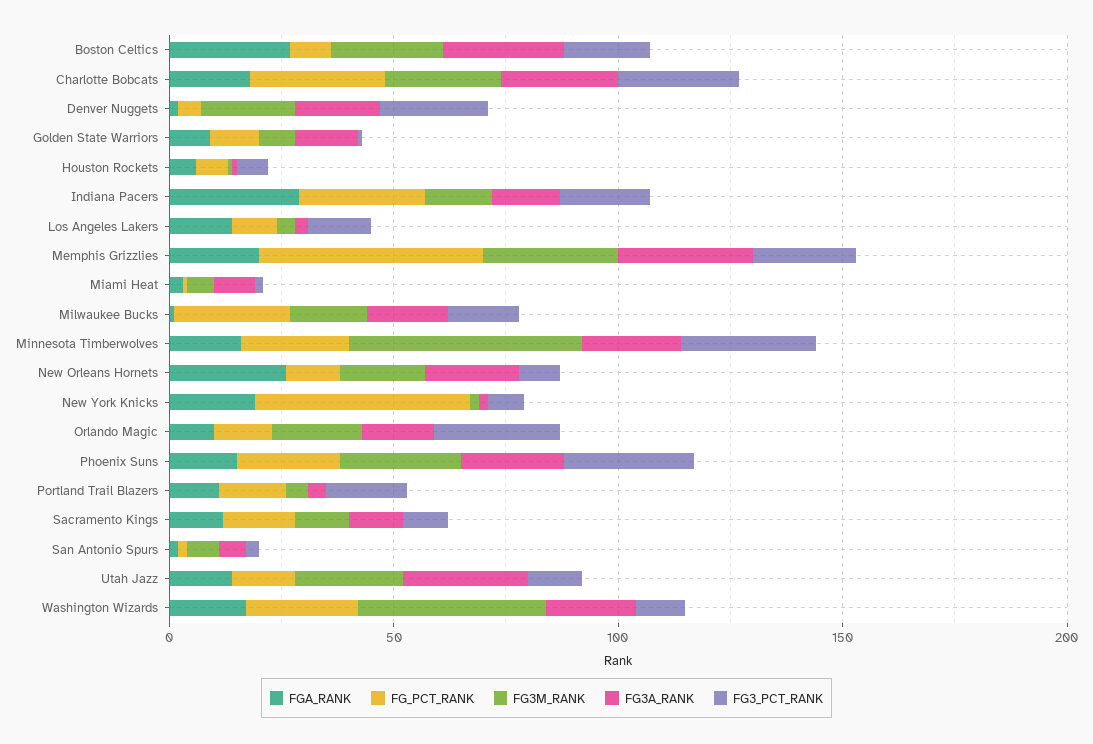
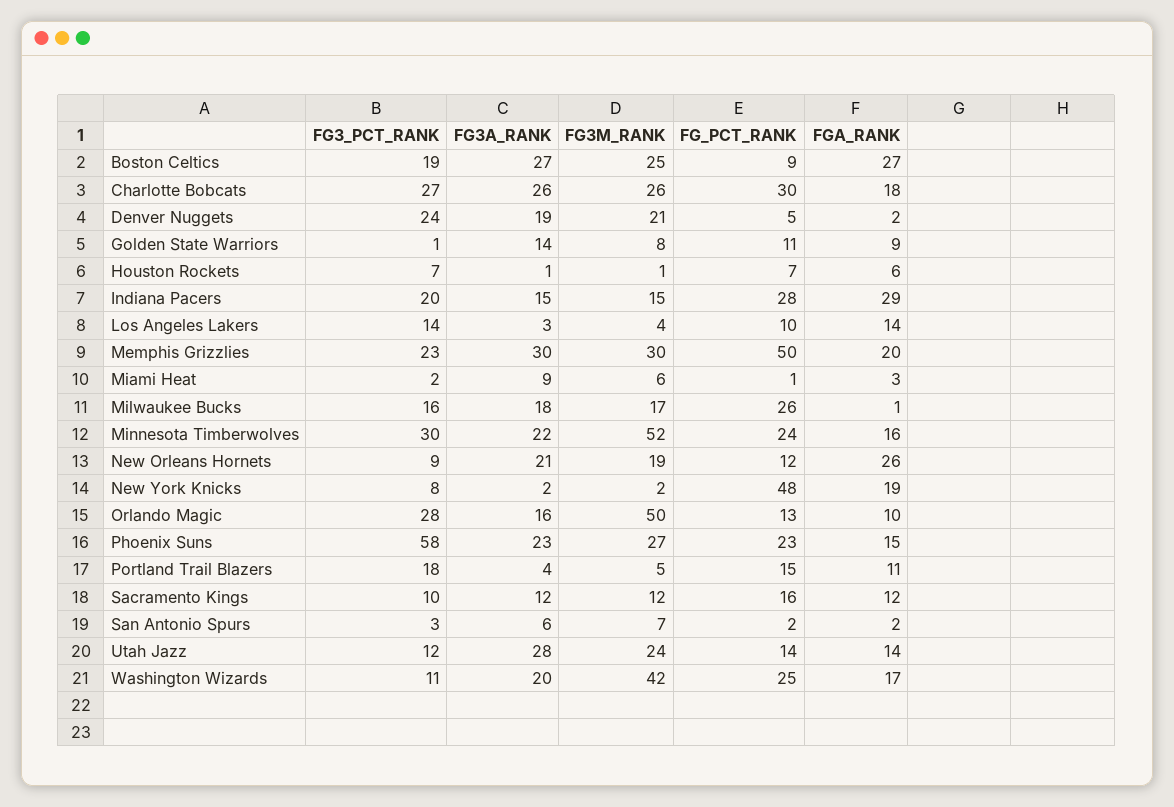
  {
    "FGA_RANK": {
      "Boston Celtics": 27,
      "Charlotte Bobcats": 18,
      "Denver Nuggets": 2,
      "Golden State Warriors": 9,
      "Houston Rockets": 6,
      "Indiana Pacers": 29,
      "Los Angeles Lakers": 14,
      "Memphis Grizzlies": 20,
      "Miami Heat": 3,
      "Milwaukee Bucks": 1,
      "Minnesota Timberwolves": 16,
      "New Orleans Hornets": 26,
      "New York Knicks": 19,
      "Orlando Magic": 10,
      "Phoenix Suns": 15,
      "Portland Trail Blazers": 11,
      "Sacramento Kings": 12,
      "San Antonio Spurs": 2,
      "Utah Jazz": 14,
      "Washington Wizards": 17
    },
    "FG_PCT_RANK": {
      "Boston Celtics": 9,
      "Charlotte Bobcats": 30,
      "Denver Nuggets": 5,
      "Golden State Warriors": 11,
      "Houston Rockets": 7,
      "Indiana Pacers": 28,
      "Los Angeles Lakers": 10,
      "Memphis Grizzlies": 50,
      "Miami Heat": 1,
      "Milwaukee Bucks": 26,
      "Minnesota Timberwolves": 24,
      "New Orleans Hornets": 12,
      "New York Knicks": 48,
      "Orlando Magic": 13,
      "Phoenix Suns": 23,
      "Portland Trail Blazers": 15,
      "Sacramento Kings": 16,
      "San Antonio Spurs": 2,
      "Utah Jazz": 14,
      "Washington Wizards": 25
    },
    "FG3M_RANK": {
      "Boston Celtics": 25,
      "Charlotte Bobcats": 26,
      "Denver Nuggets": 21,
      "Golden State Warriors": 8,
      "Houston Rockets": 1,
      "Indiana Pacers": 15,
      "Los Angeles Lakers": 4,
      "Memphis Grizzlies": 30,
      "Miami Heat": 6,
      "Milwaukee Bucks": 17,
      "Minnesota Timberwolves": 52,
      "New Orleans Hornets": 19,
      "New York Knicks": 2,
-     "Orlando Magic": 20,
+     "Orlando Magic": 50,
      "Phoenix Suns": 27,
      "Portland Trail Blazers": 5,
      "Sacramento Kings": 12,
      "San Antonio Spurs": 7,
      "Utah Jazz": 24,
      "Washington Wizards": 42
    },
    "FG3A_RANK": {
      "Boston Celtics": 27,
      "Charlotte Bobcats": 26,
      "Denver Nuggets": 19,
      "Golden State Warriors": 14,
      "Houston Rockets": 1,
      "Indiana Pacers": 15,
      "Los Angeles Lakers": 3,
      "Memphis Grizzlies": 30,
      "Miami Heat": 9,
      "Milwaukee Bucks": 18,
      "Minnesota Timberwolves": 22,
      "New Orleans Hornets": 21,
      "New York Knicks": 2,
      "Orlando Magic": 16,
      "Phoenix Suns": 23,
      "Portland Trail Blazers": 4,
      "Sacramento Kings": 12,
      "San Antonio Spurs": 6,
      "Utah Jazz": 28,
      "Washington Wizards": 20
    },
    "FG3_PCT_RANK": {
      "Boston Celtics": 19,
      "Charlotte Bobcats": 27,
      "Denver Nuggets": 24,
      "Golden State Warriors": 1,
      "Houston Rockets": 7,
      "Indiana Pacers": 20,
      "Los Angeles Lakers": 14,
      "Memphis Grizzlies": 23,
      "Miami Heat": 2,
      "Milwaukee Bucks": 16,
      "Minnesota Timberwolves": 30,
      "New Orleans Hornets": 9,
      "New York Knicks": 8,
      "Orlando Magic": 28,
-     "Phoenix Suns": 30,
+     "Phoenix Suns": 58,
      "Portland Trail Blazers": 18,
      "Sacramento Kings": 10,
      "San Antonio Spurs": 3,
      "Utah Jazz": 12,
      "Washington Wizards": 11
    }
  }

